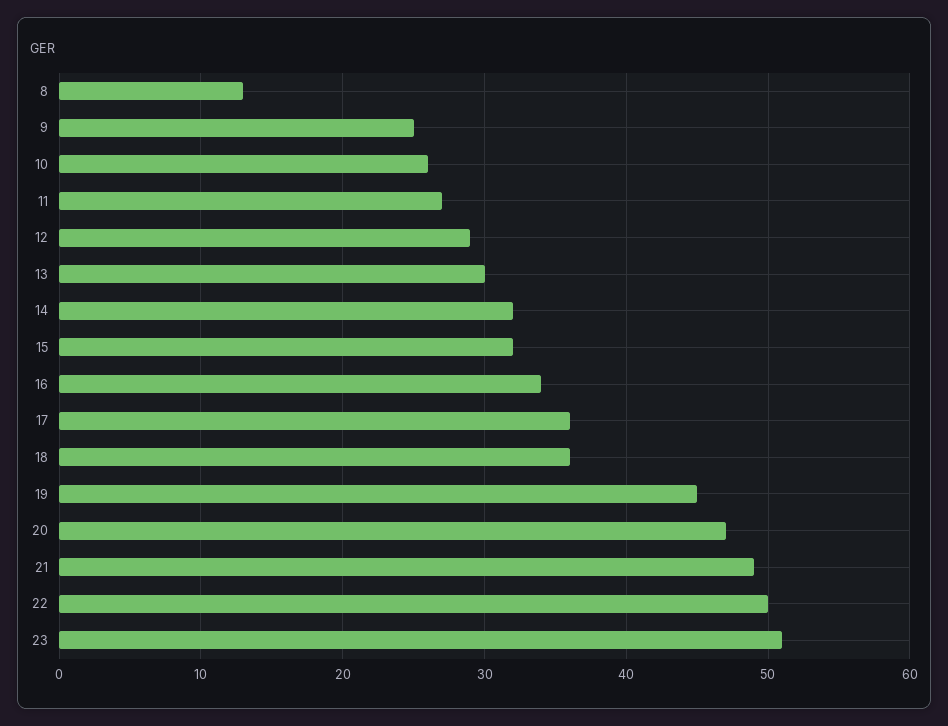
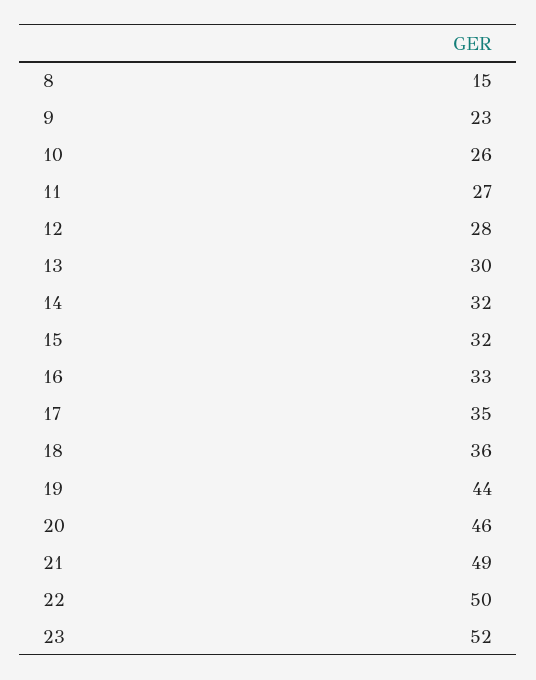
  {
-   "8": 13,
+   "8": 15,
-   "9": 25,
+   "9": 23,
    "10": 26,
    "11": 27,
-   "12": 29,
+   "12": 28,
    "13": 30,
    "14": 32,
    "15": 32,
-   "16": 34,
+   "16": 33,
-   "17": 36,
+   "17": 35,
    "18": 36,
-   "19": 45,
+   "19": 44,
-   "20": 47,
+   "20": 46,
    "21": 49,
    "22": 50,
-   "23": 51
+   "23": 52
  }

